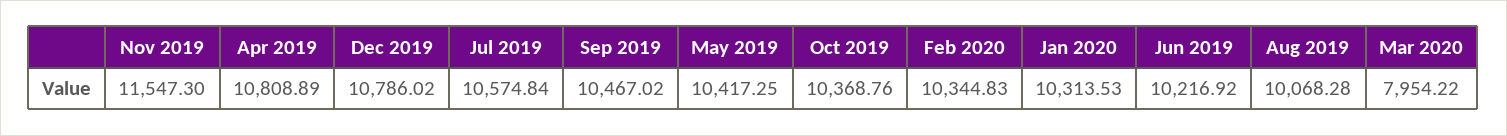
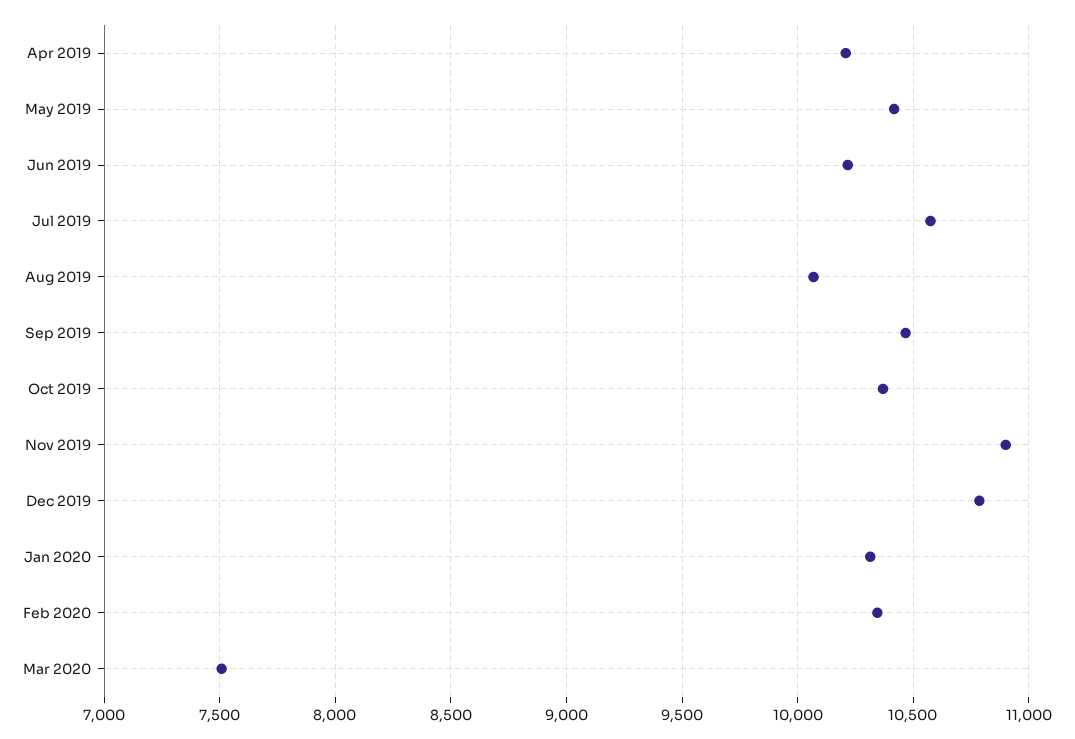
  {
-   "Nov 2019": 11547.3,
+   "Nov 2019": 10900,
-   "Apr 2019": 10808.89,
+   "Apr 2019": 10200,
    "Dec 2019": 10786.02,
    "Jul 2019": 10574.84,
    "Sep 2019": 10467.02,
    "May 2019": 10417.25,
    "Oct 2019": 10368.76,
    "Feb 2020": 10344.83,
    "Jan 2020": 10313.53,
    "Jun 2019": 10216.92,
    "Aug 2019": 10068.28,
-   "Mar 2020": 7954.22
+   "Mar 2020": 7500
  }

